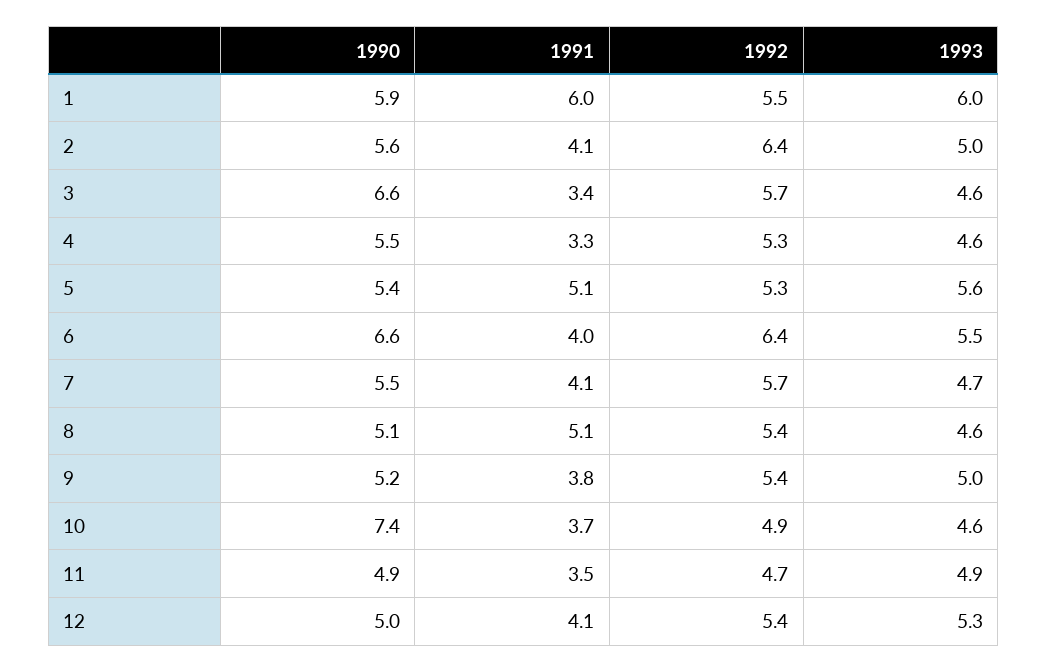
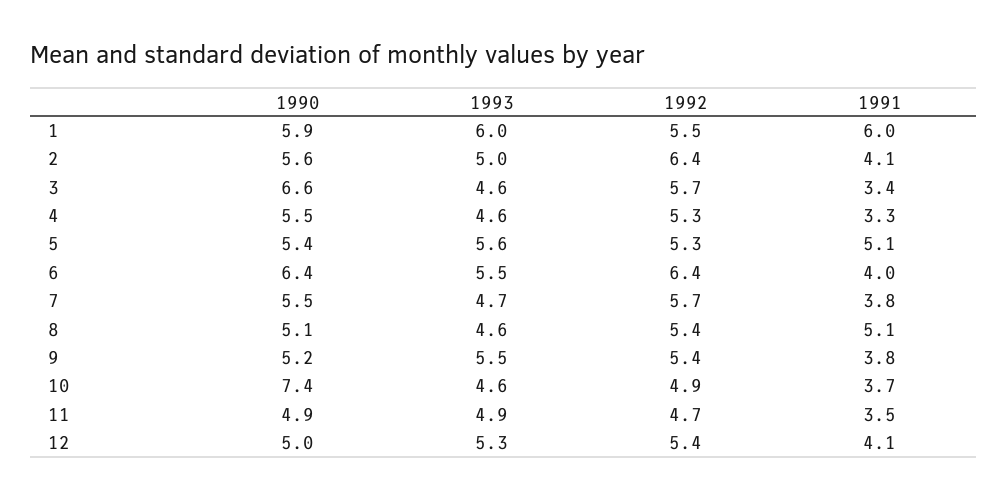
  {
    "1990": {
      "1": 5.9,
      "2": 5.6,
      "3": 6.6,
      "4": 5.5,
      "5": 5.4,
-     "6": 6.6,
+     "6": 6.4,
      "7": 5.5,
      "8": 5.1,
      "9": 5.2,
      "10": 7.4,
      "11": 4.9,
      "12": 5
    },
    "1991": {
      "1": 6,
      "2": 4.1,
      "3": 3.4,
      "4": 3.3,
      "5": 5.1,
      "6": 4,
-     "7": 4.1,
+     "7": 3.8,
      "8": 5.1,
      "9": 3.8,
      "10": 3.7,
      "11": 3.5,
      "12": 4.1
    },
    "1992": {
      "1": 5.5,
      "2": 6.4,
      "3": 5.7,
      "4": 5.3,
      "5": 5.3,
      "6": 6.4,
      "7": 5.7,
      "8": 5.4,
      "9": 5.4,
      "10": 4.9,
      "11": 4.7,
      "12": 5.4
    },
    "1993": {
      "1": 6,
      "2": 5,
      "3": 4.6,
      "4": 4.6,
      "5": 5.6,
      "6": 5.5,
      "7": 4.7,
      "8": 4.6,
-     "9": 5,
+     "9": 5.5,
      "10": 4.6,
      "11": 4.9,
      "12": 5.3
    }
  }

